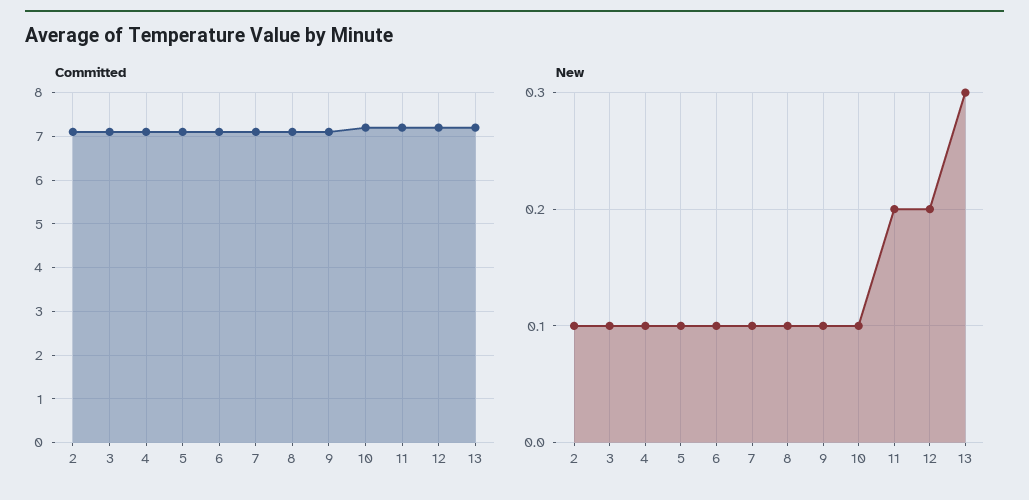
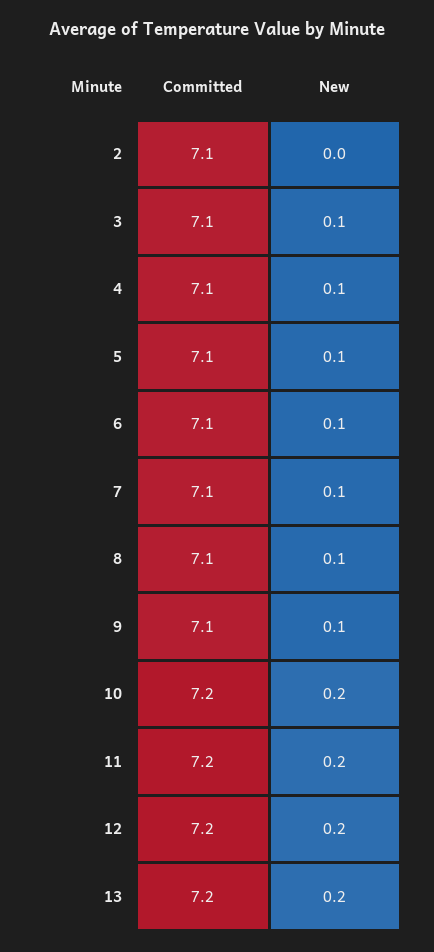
  {
    "Committed": {
      "2": 7.1,
      "3": 7.1,
      "4": 7.1,
      "5": 7.1,
      "6": 7.1,
      "7": 7.1,
      "8": 7.1,
      "9": 7.1,
      "10": 7.2,
      "11": 7.2,
      "12": 7.2,
      "13": 7.2
    },
    "New": {
-     "2": 0.1,
+     "2": 0,
      "3": 0.1,
      "4": 0.1,
      "5": 0.1,
      "6": 0.1,
      "7": 0.1,
      "8": 0.1,
      "9": 0.1,
-     "10": 0.1,
+     "10": 0.2,
      "11": 0.2,
      "12": 0.2,
-     "13": 0.3
+     "13": 0.2
    }
  }

